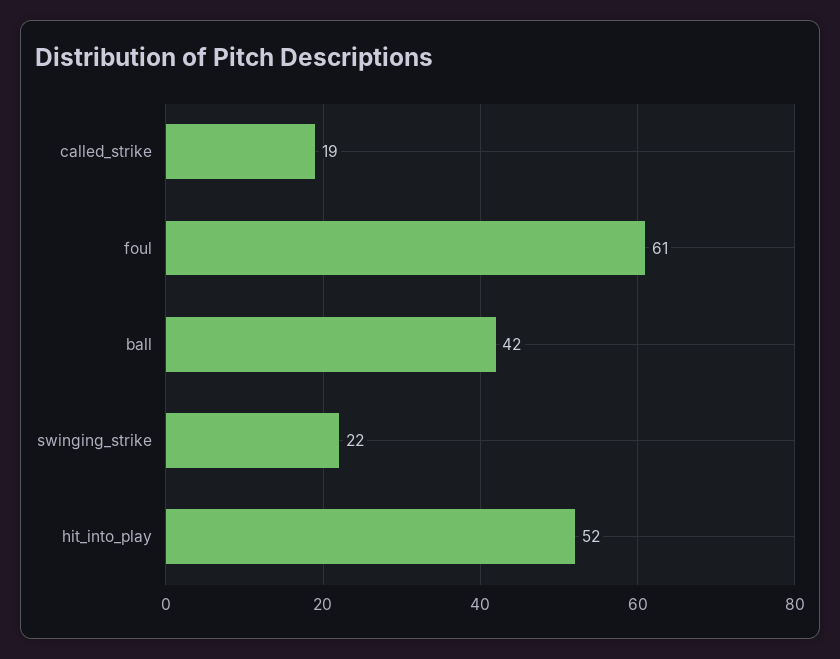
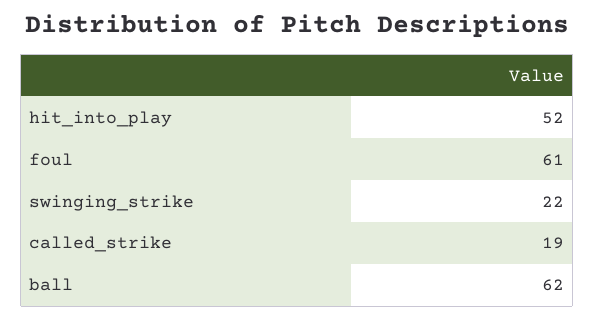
  {
    "called_strike": 19,
    "foul": 61,
-   "ball": 42,
+   "ball": 62,
    "swinging_strike": 22,
    "hit_into_play": 52
  }

